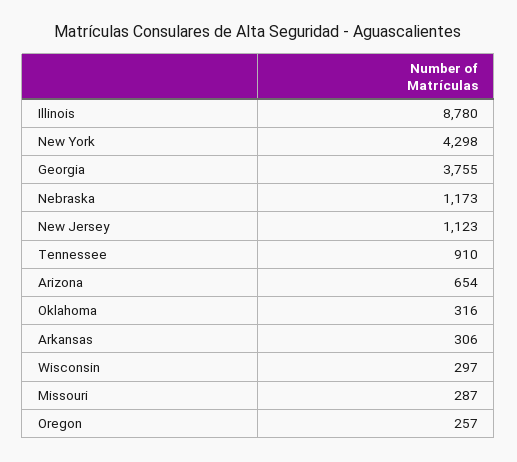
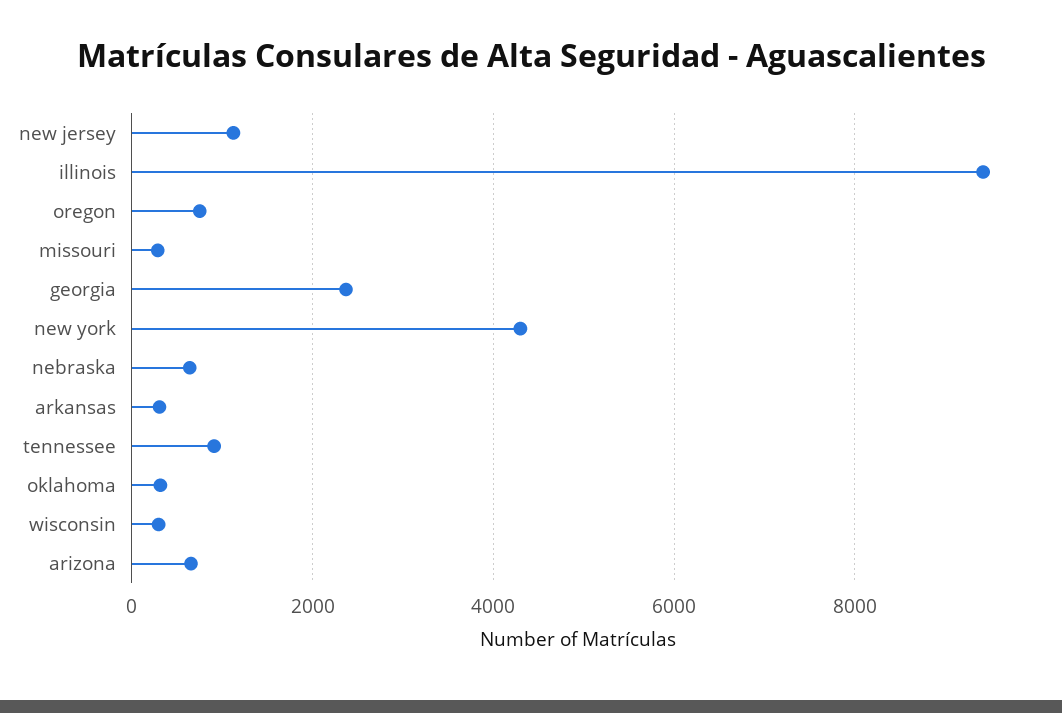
  {
-   "Illinois": 8780,
+   "Illinois": 9400,
    "New York": 4298,
-   "Georgia": 3755,
+   "Georgia": 2400,
-   "Nebraska": 1173,
+   "Nebraska": 600,
    "New Jersey": 1123,
    "Tennessee": 910,
    "Arizona": 654,
    "Oklahoma": 316,
    "Arkansas": 306,
    "Wisconsin": 297,
    "Missouri": 287,
-   "Oregon": 257
+   "Oregon": 800
  }

